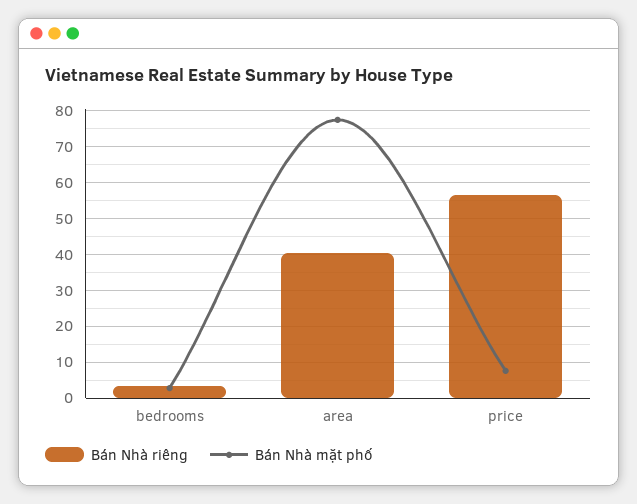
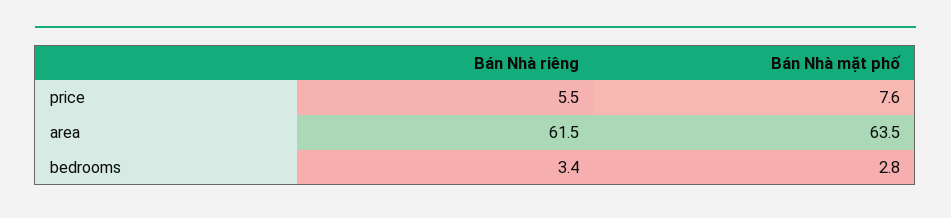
  {
    "Bán Nhà riêng": {
      "bedrooms": 3.4,
-     "area": 40,
+     "area": 61.5,
-     "price": 56
+     "price": 5.5
    },
    "Bán Nhà mặt phố": {
      "bedrooms": 2.8,
-     "area": 78,
+     "area": 63.5,
      "price": 7.6
    }
  }

